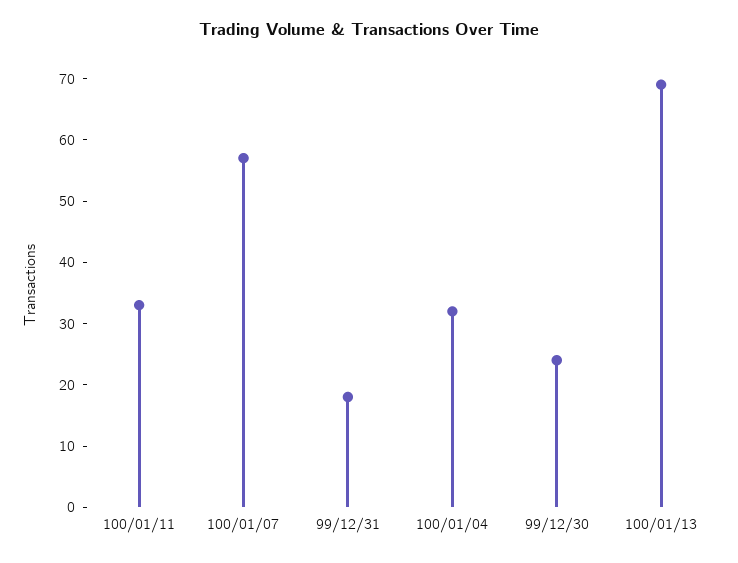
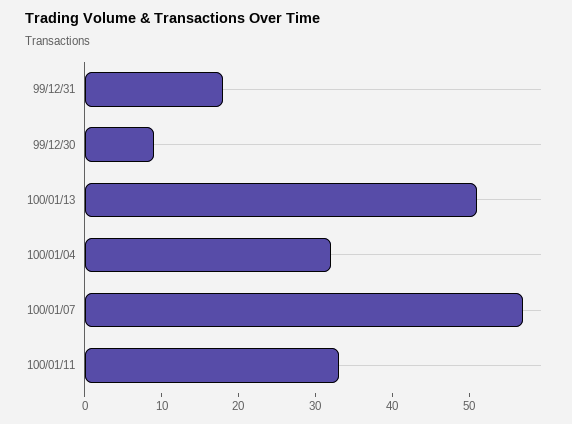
  {
    "100/01/11": 35,
    "100/01/07": 55,
    "99/12/31": 20,
    "100/01/04": 30,
-   "99/12/30": 25,
+   "99/12/30": 10,
-   "100/01/13": 70
+   "100/01/13": 50
  }

